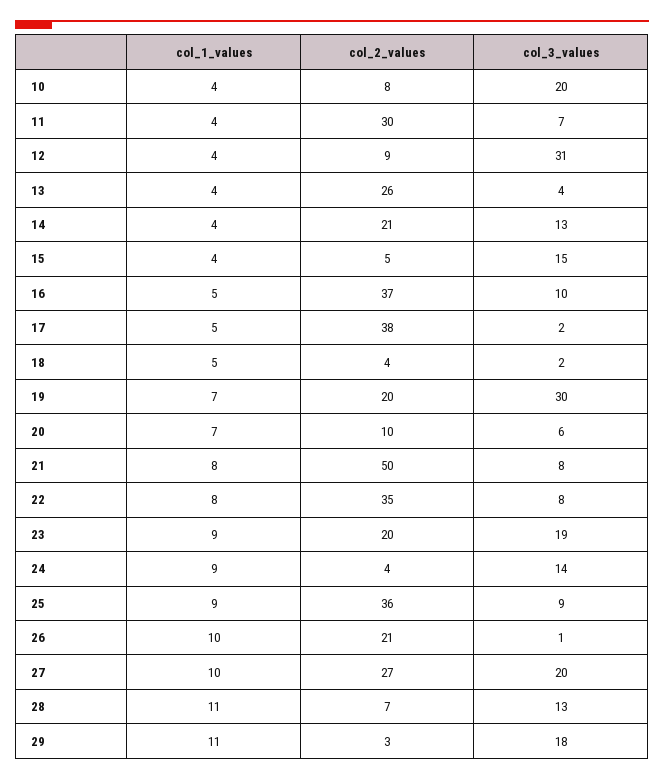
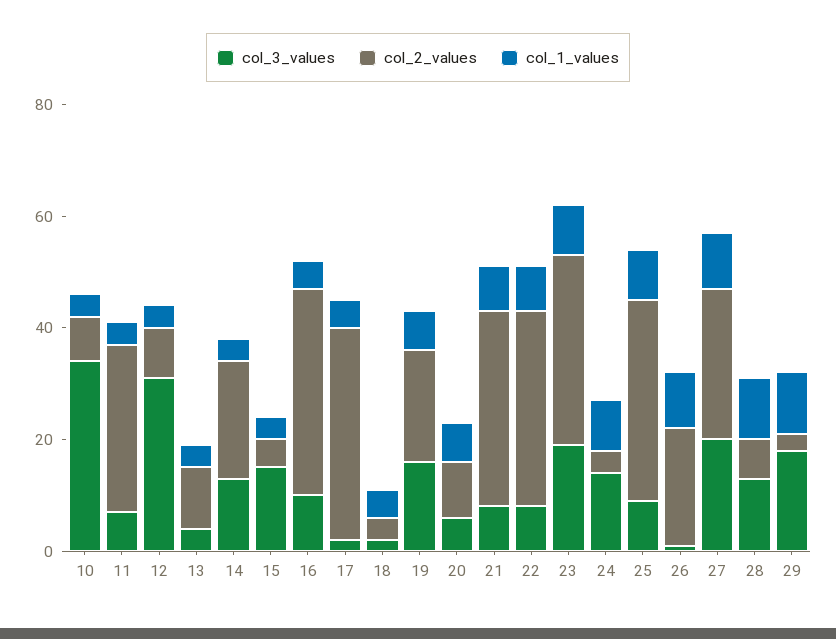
  {
    "col_1_values": {
      "10": 4,
      "11": 4,
      "12": 4,
      "13": 4,
      "14": 4,
      "15": 4,
      "16": 5,
      "17": 5,
      "18": 5,
      "19": 7,
      "20": 7,
      "21": 8,
      "22": 8,
      "23": 9,
      "24": 9,
      "25": 9,
      "26": 10,
      "27": 10,
      "28": 11,
      "29": 11
    },
    "col_2_values": {
      "10": 8,
      "11": 30,
      "12": 9,
-     "13": 26,
+     "13": 10,
      "14": 21,
      "15": 5,
      "16": 37,
      "17": 38,
      "18": 4,
      "19": 20,
      "20": 10,
-     "21": 50,
+     "21": 35,
      "22": 35,
-     "23": 20,
+     "23": 35,
      "24": 4,
      "25": 36,
      "26": 21,
      "27": 27,
      "28": 7,
      "29": 3
    },
    "col_3_values": {
-     "10": 20,
+     "10": 35,
      "11": 7,
      "12": 31,
      "13": 4,
      "14": 13,
      "15": 15,
      "16": 10,
      "17": 2,
      "18": 2,
-     "19": 30,
+     "19": 15,
      "20": 6,
      "21": 8,
      "22": 8,
      "23": 19,
      "24": 14,
      "25": 9,
      "26": 1,
      "27": 20,
      "28": 13,
      "29": 18
    }
  }

